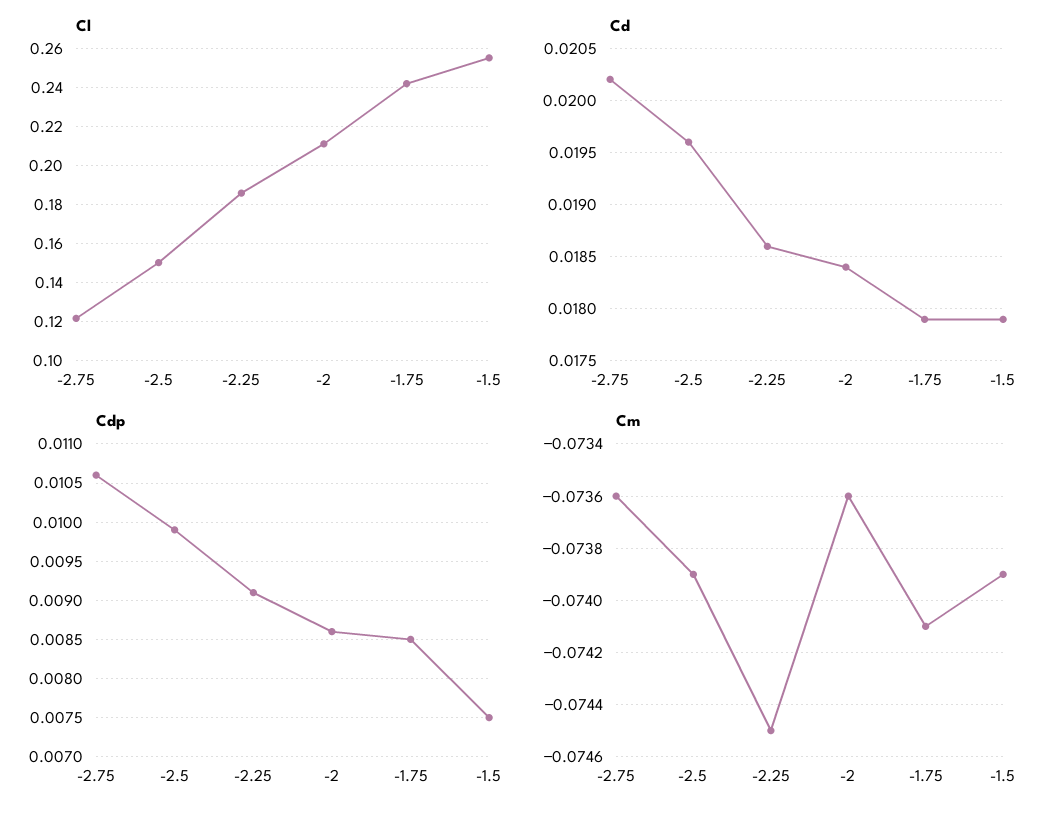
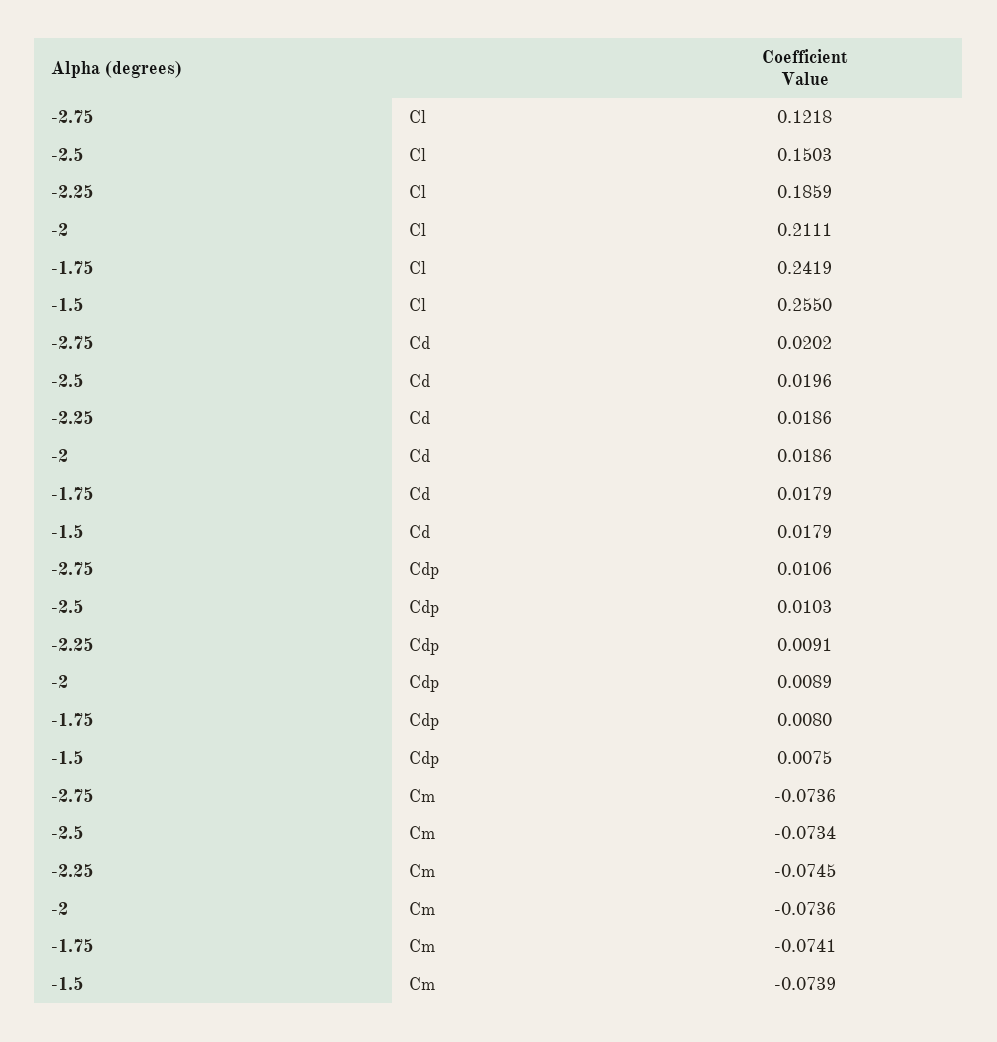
  {
    "Cl": {
      "-2.75": 0.1218,
      "-2.5": 0.1503,
      "-2.25": 0.1859,
      "-2": 0.2111,
      "-1.75": 0.2419,
      "-1.5": 0.255
    },
    "Cd": {
      "-2.75": 0.0202,
      "-2.5": 0.0196,
      "-2.25": 0.0186,
-     "-2": 0.0184,
+     "-2": 0.0186,
      "-1.75": 0.0179,
      "-1.5": 0.0179
    },
    "Cdp": {
      "-2.75": 0.0106,
-     "-2.5": 0.0099,
+     "-2.5": 0.0103,
      "-2.25": 0.0091,
-     "-2": 0.0086,
+     "-2": 0.0089,
-     "-1.75": 0.0085,
+     "-1.75": 0.008,
      "-1.5": 0.0075
    },
    "Cm": {
      "-2.75": -0.0736,
-     "-2.5": -0.0739,
+     "-2.5": -0.0734,
      "-2.25": -0.0745,
      "-2": -0.0736,
      "-1.75": -0.0741,
      "-1.5": -0.0739
    }
  }

